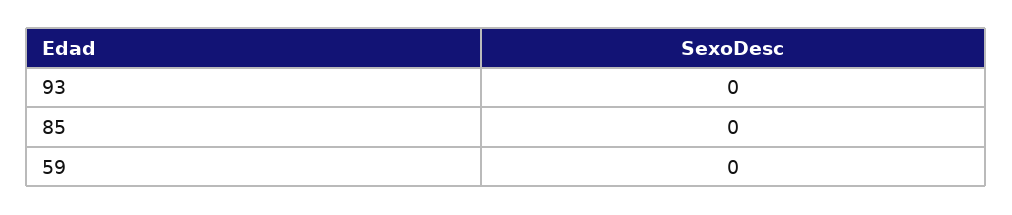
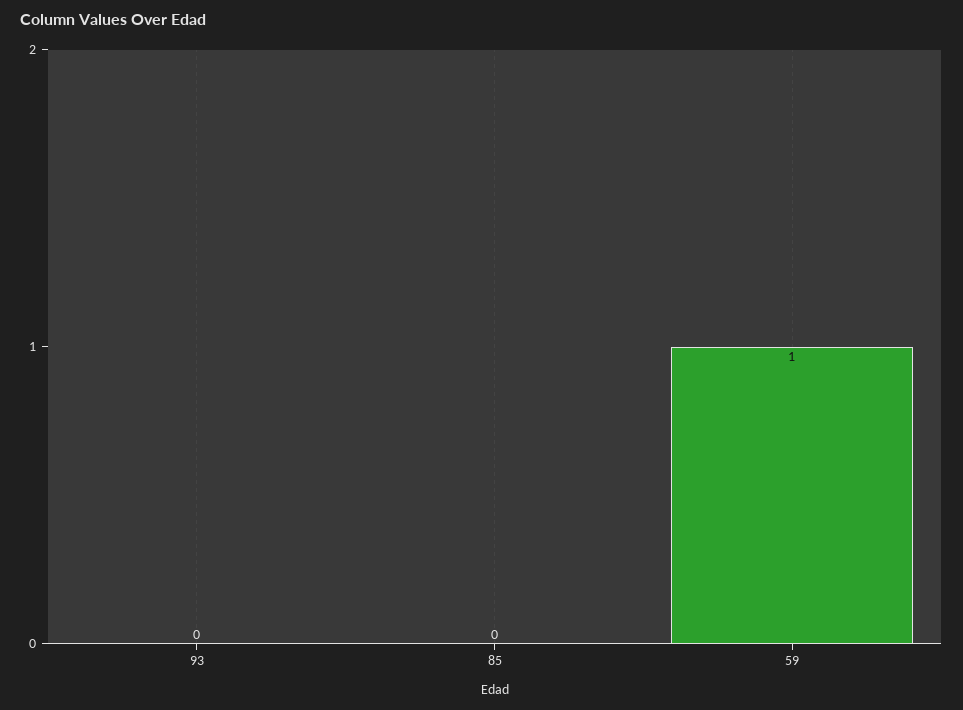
  {
    "93": 0,
    "85": 0,
-   "59": 0
+   "59": 1
  }

